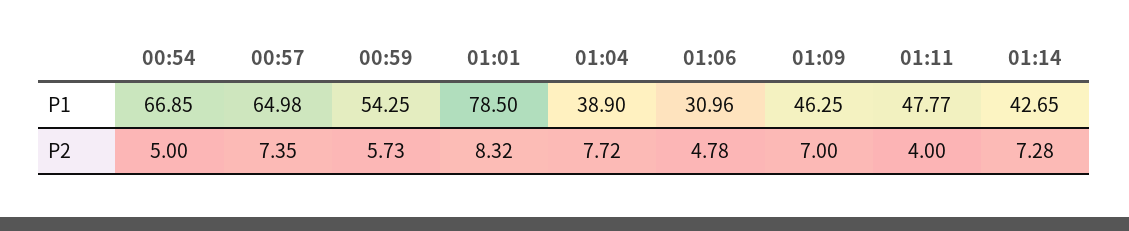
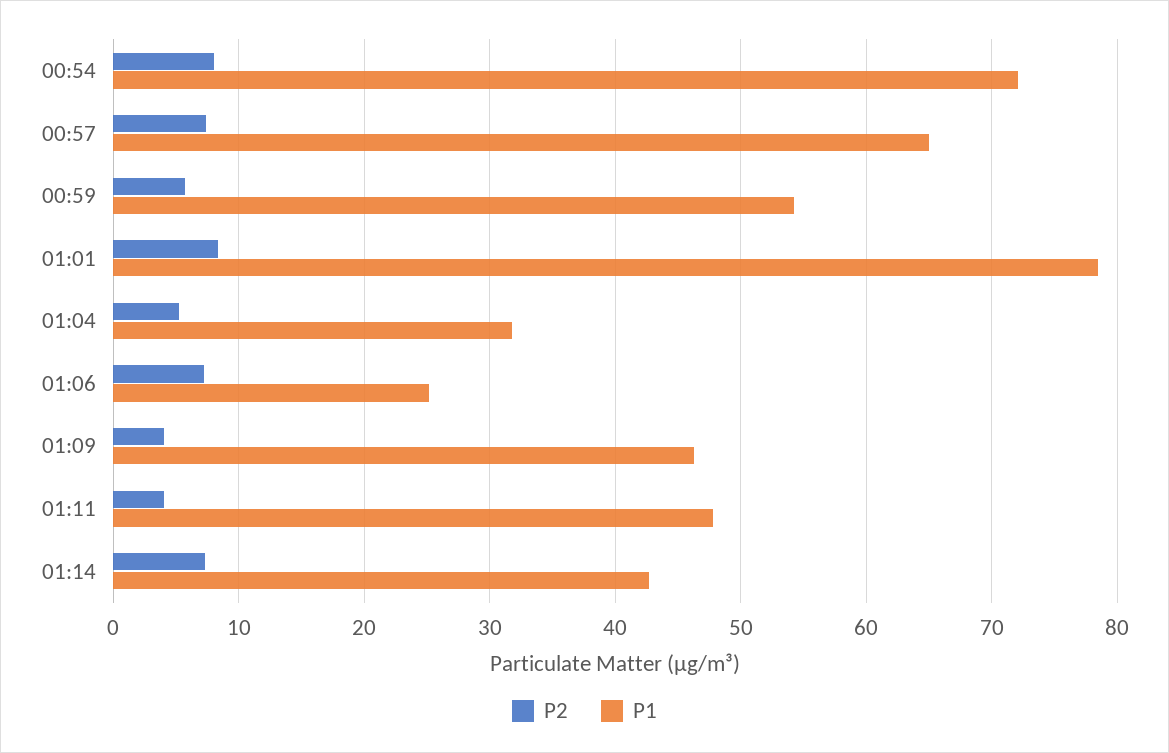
  {
    "P1": {
-     "00:54": 66.85,
+     "00:54": 72,
      "00:57": 64.98,
      "00:59": 54.25,
      "01:01": 78.5,
-     "01:04": 38.9,
+     "01:04": 32,
-     "01:06": 30.96,
+     "01:06": 25,
      "01:09": 46.25,
      "01:11": 47.77,
      "01:14": 42.65
    },
    "P2": {
-     "00:54": 5,
+     "00:54": 8,
      "00:57": 7.35,
      "00:59": 5.73,
      "01:01": 8.32,
-     "01:04": 7.72,
+     "01:04": 5,
-     "01:06": 4.78,
+     "01:06": 7,
-     "01:09": 7,
+     "01:09": 4,
      "01:11": 4,
      "01:14": 7.28
    }
  }

